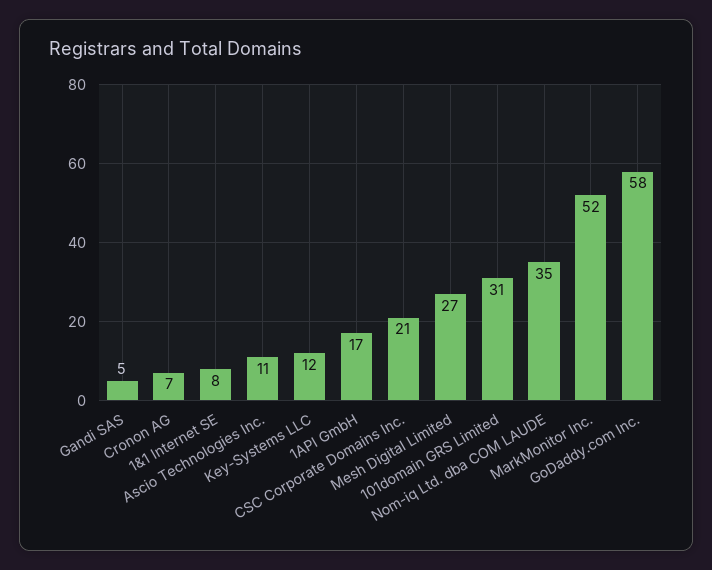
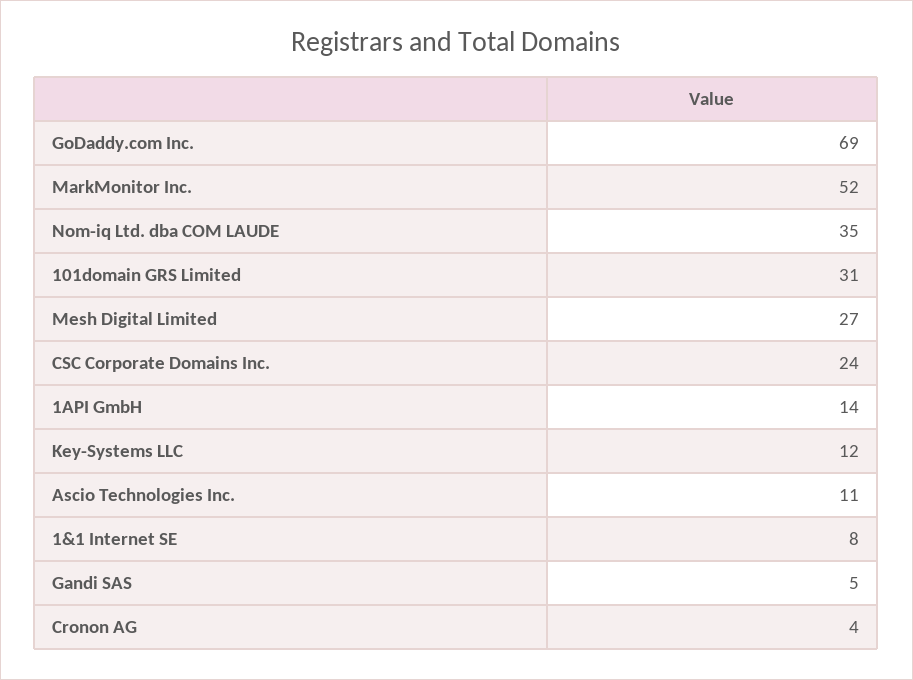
  {
    "Gandi SAS": 5,
-   "Cronon AG": 7,
+   "Cronon AG": 4,
    "1&1 Internet SE": 8,
    "Ascio Technologies Inc.": 11,
    "Key-Systems LLC": 12,
-   "1API GmbH": 17,
+   "1API GmbH": 14,
-   "CSC Corporate Domains Inc.": 21,
+   "CSC Corporate Domains Inc.": 24,
    "Mesh Digital Limited": 27,
    "101domain GRS Limited": 31,
    "Nom-iq Ltd. dba COM LAUDE": 35,
    "MarkMonitor Inc.": 52,
-   "GoDaddy.com Inc.": 58
+   "GoDaddy.com Inc.": 69
  }

